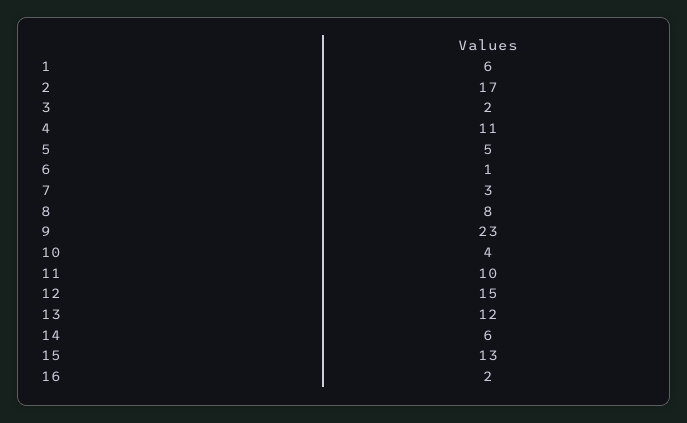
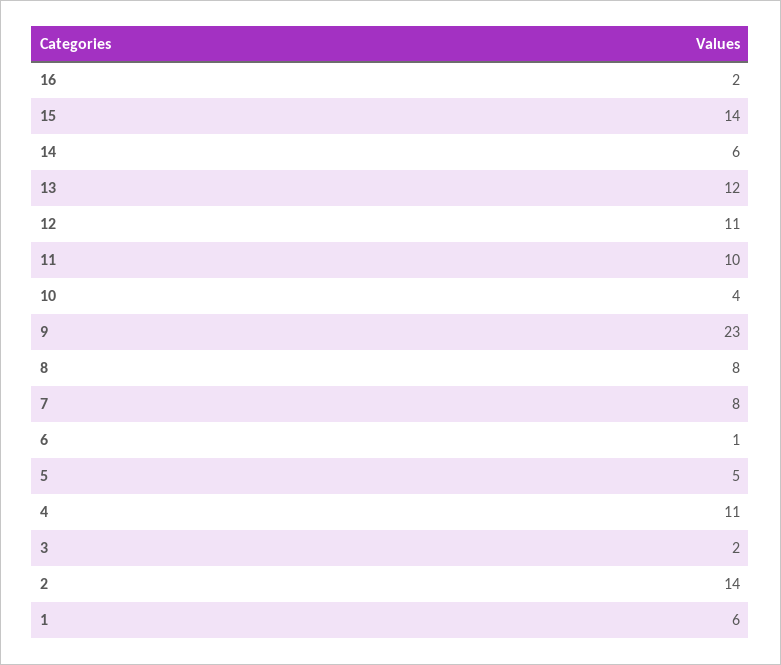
  {
    "1": 6,
-   "2": 17,
+   "2": 14,
    "3": 2,
    "4": 11,
    "5": 5,
    "6": 1,
-   "7": 3,
+   "7": 8,
    "8": 8,
    "9": 23,
    "10": 4,
    "11": 10,
-   "12": 15,
+   "12": 11,
    "13": 12,
    "14": 6,
-   "15": 13,
+   "15": 14,
    "16": 2
  }

